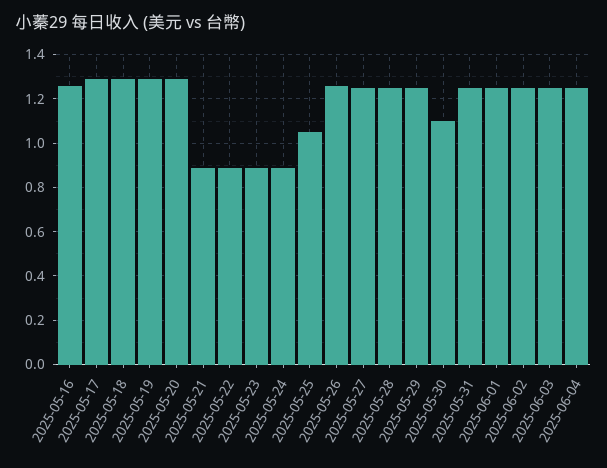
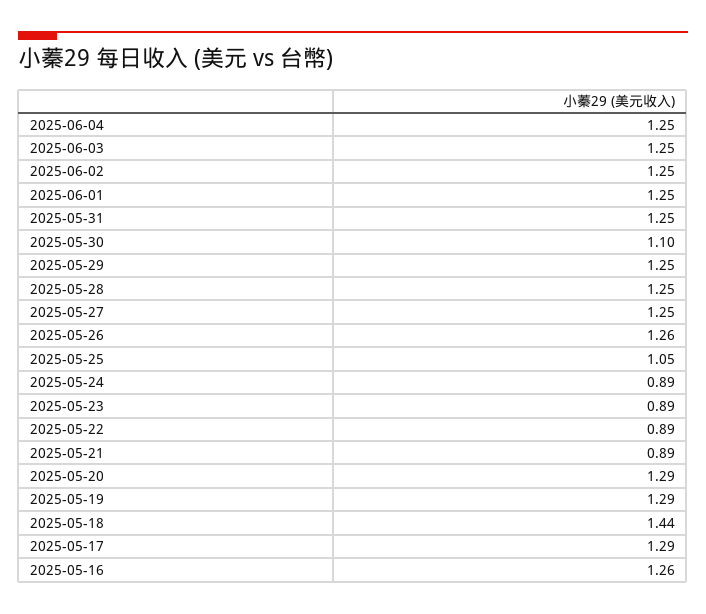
  {
    "2025-05-16": 1.26,
    "2025-05-17": 1.29,
-   "2025-05-18": 1.3,
+   "2025-05-18": 1.44,
    "2025-05-19": 1.29,
    "2025-05-20": 1.29,
    "2025-05-21": 0.89,
    "2025-05-22": 0.89,
    "2025-05-23": 0.89,
    "2025-05-24": 0.89,
    "2025-05-25": 1.05,
    "2025-05-26": 1.26,
    "2025-05-27": 1.25,
    "2025-05-28": 1.25,
    "2025-05-29": 1.25,
    "2025-05-30": 1.1,
    "2025-05-31": 1.25,
    "2025-06-01": 1.25,
    "2025-06-02": 1.25,
    "2025-06-03": 1.25,
    "2025-06-04": 1.25
  }

